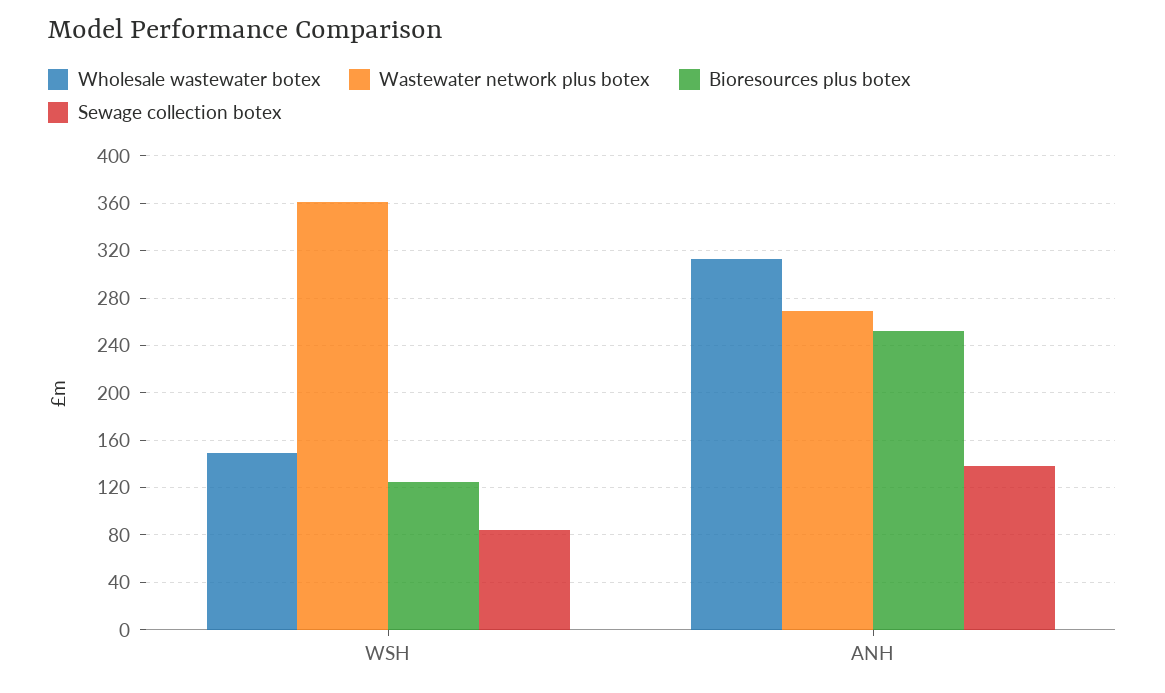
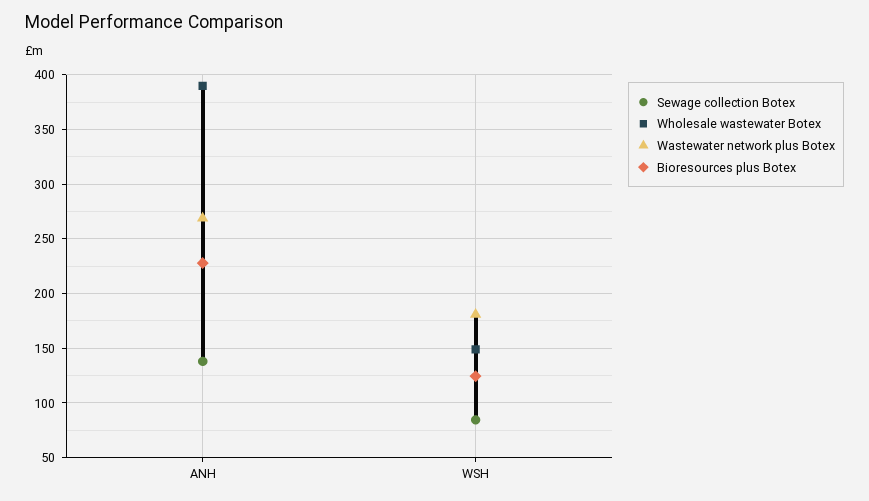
  {
    "Wholesale wastewater botex": {
      "WSH": 150,
-     "ANH": 310
+     "ANH": 390
    },
    "Wastewater network plus botex": {
-     "WSH": 360,
+     "WSH": 180,
      "ANH": 270
    },
    "Bioresources plus botex": {
      "WSH": 120,
-     "ANH": 250
+     "ANH": 230
    },
    "Sewage collection botex": {
      "WSH": 80,
      "ANH": 140
    }
  }

